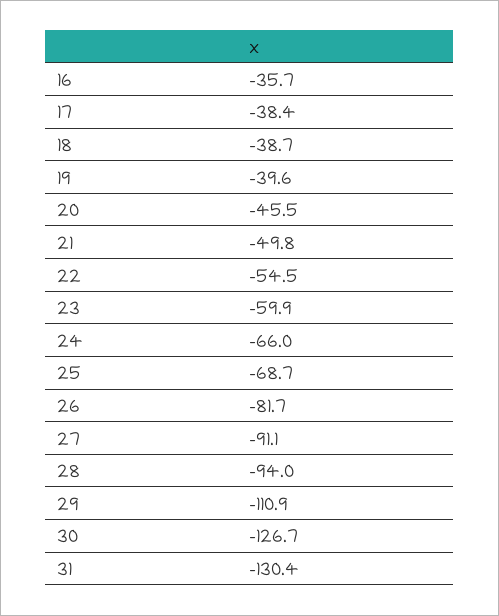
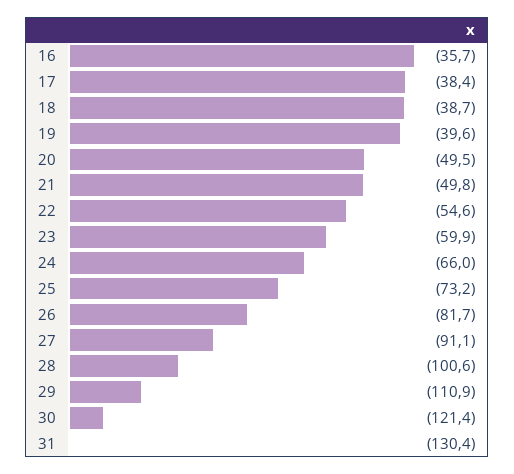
  {
    "16": -35.7,
    "17": -38.4,
    "18": -38.7,
    "19": -39.6,
-   "20": -45.5,
+   "20": -49.5,
    "21": -49.8,
-   "22": -54.5,
+   "22": -54.6,
    "23": -59.9,
    "24": -66,
-   "25": -68.7,
+   "25": -73.2,
    "26": -81.7,
    "27": -91.1,
-   "28": -94,
+   "28": -100.6,
    "29": -110.9,
-   "30": -126.7,
+   "30": -121.4,
    "31": -130.4
  }

